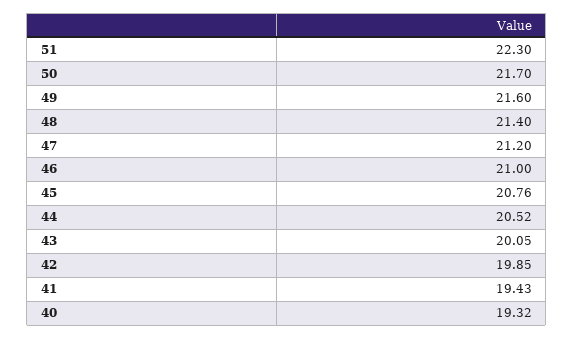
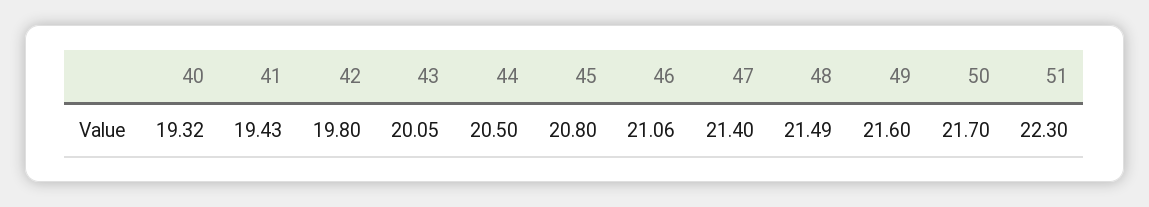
  {
    "51": 22.3,
    "50": 21.7,
    "49": 21.6,
-   "48": 21.4,
+   "48": 21.49,
-   "47": 21.2,
+   "47": 21.4,
-   "46": 21,
+   "46": 21.06,
-   "45": 20.76,
+   "45": 20.8,
-   "44": 20.52,
+   "44": 20.5,
    "43": 20.05,
-   "42": 19.85,
+   "42": 19.8,
    "41": 19.43,
    "40": 19.32
  }

